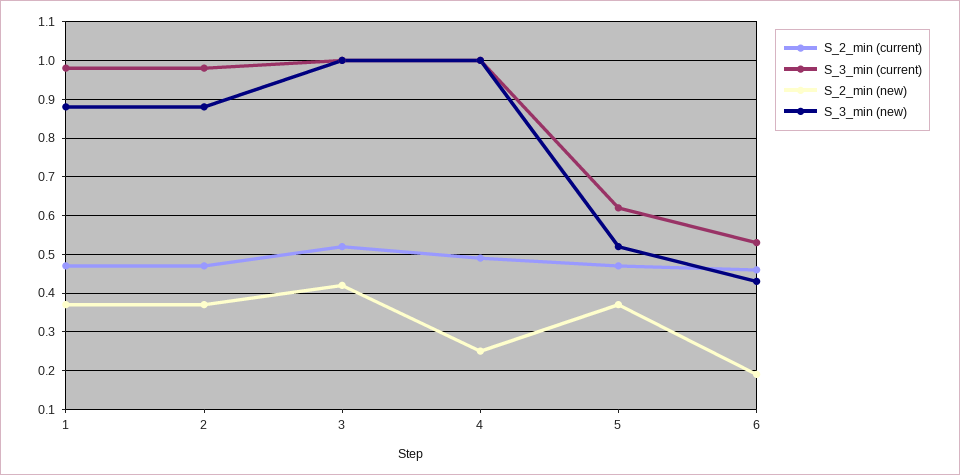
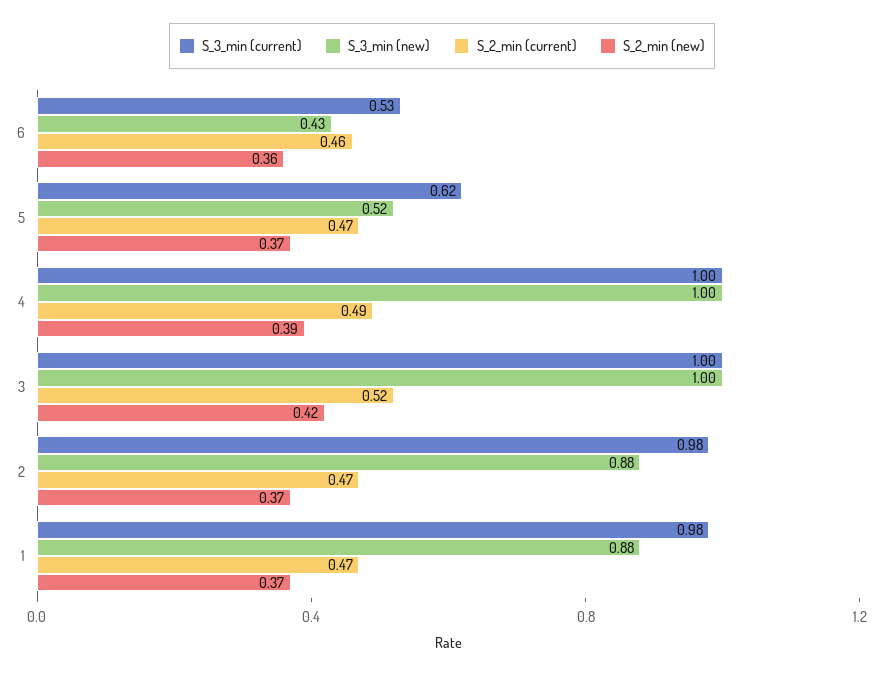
  {
    "S_2_min (current)": {
      "1": 0.47,
      "2": 0.47,
      "3": 0.52,
      "4": 0.49,
      "5": 0.47,
      "6": 0.46
    },
    "S_3_min (current)": {
      "1": 0.98,
      "2": 0.98,
      "3": 1,
      "4": 1,
      "5": 0.62,
      "6": 0.53
    },
    "S_2_min (new)": {
      "1": 0.37,
      "2": 0.37,
      "3": 0.42,
-     "4": 0.25,
+     "4": 0.39,
      "5": 0.37,
-     "6": 0.2
+     "6": 0.36
    },
    "S_3_min (new)": {
      "1": 0.88,
      "2": 0.88,
      "3": 1,
      "4": 1,
      "5": 0.52,
      "6": 0.43
    }
  }

